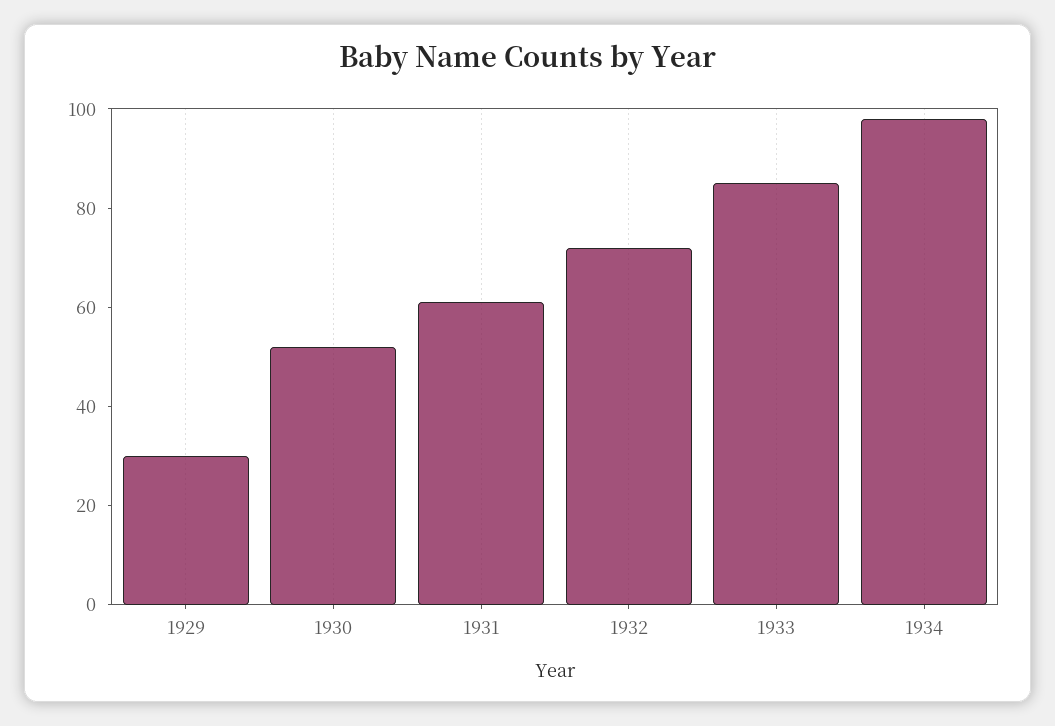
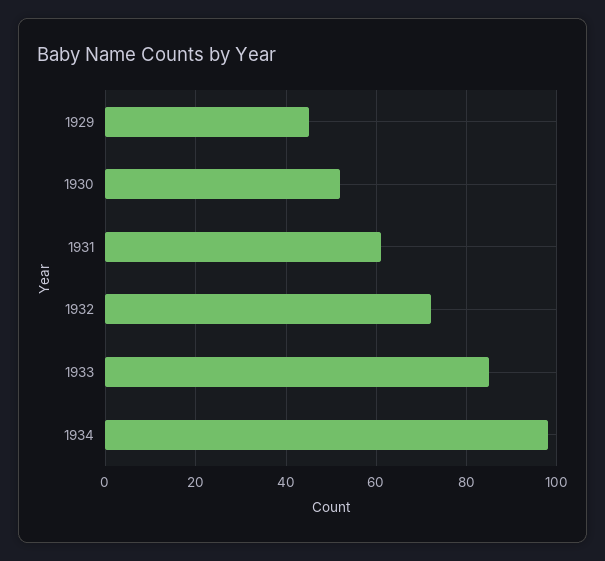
  {
-   "1929": 30,
+   "1929": 45,
    "1930": 50,
    "1931": 60,
    "1932": 70,
    "1933": 85,
    "1934": 100
  }

